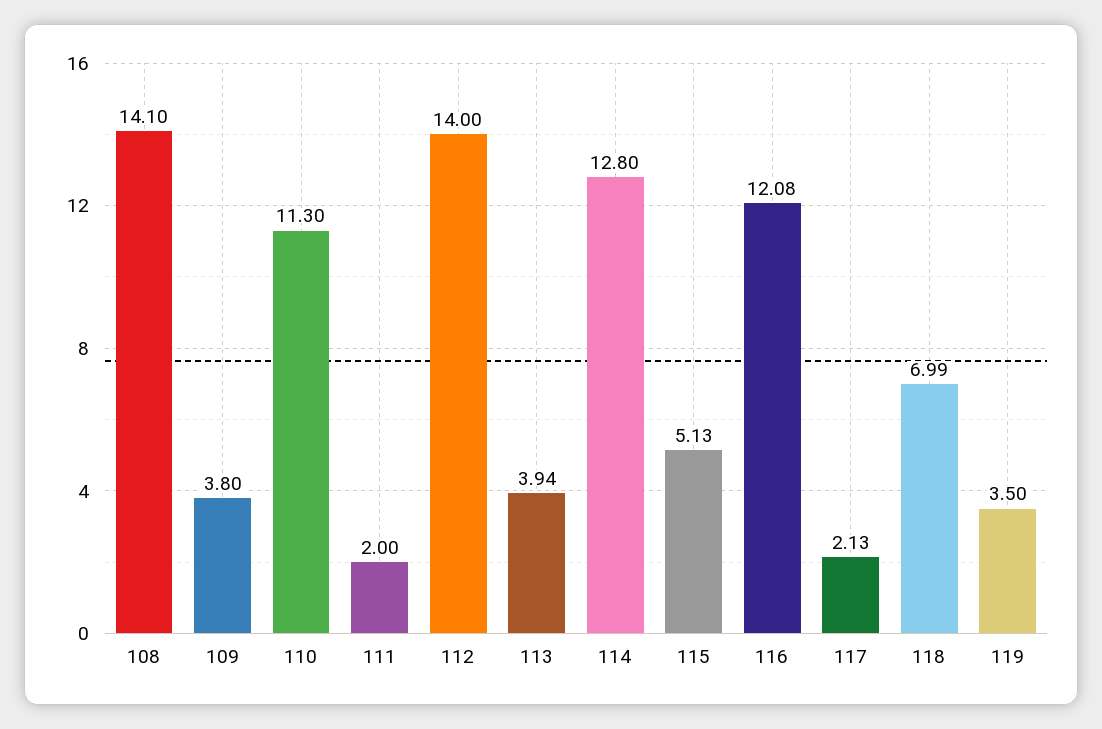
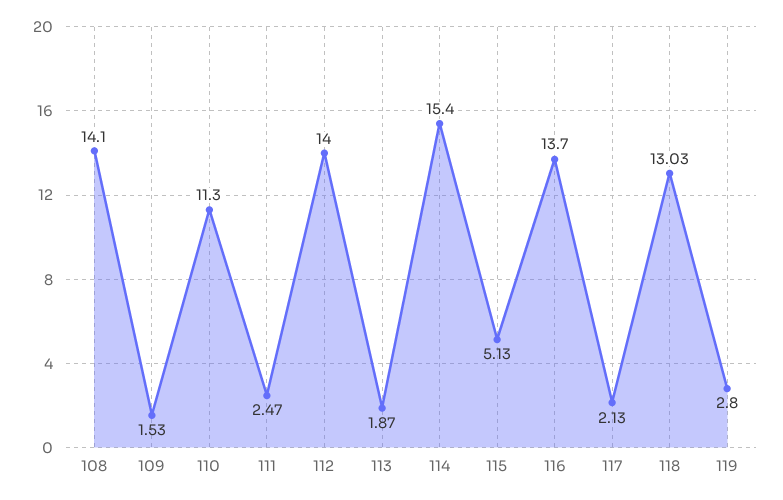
  {
    "108": 14.1,
-   "109": 3.8,
+   "109": 1.53,
    "110": 11.3,
-   "111": 2,
+   "111": 2.47,
    "112": 14,
-   "113": 3.94,
+   "113": 1.87,
-   "114": 12.8,
+   "114": 15.4,
    "115": 5.13,
-   "116": 12.08,
+   "116": 13.7,
    "117": 2.13,
-   "118": 6.99,
+   "118": 13.03,
-   "119": 3.5
+   "119": 2.8
  }

